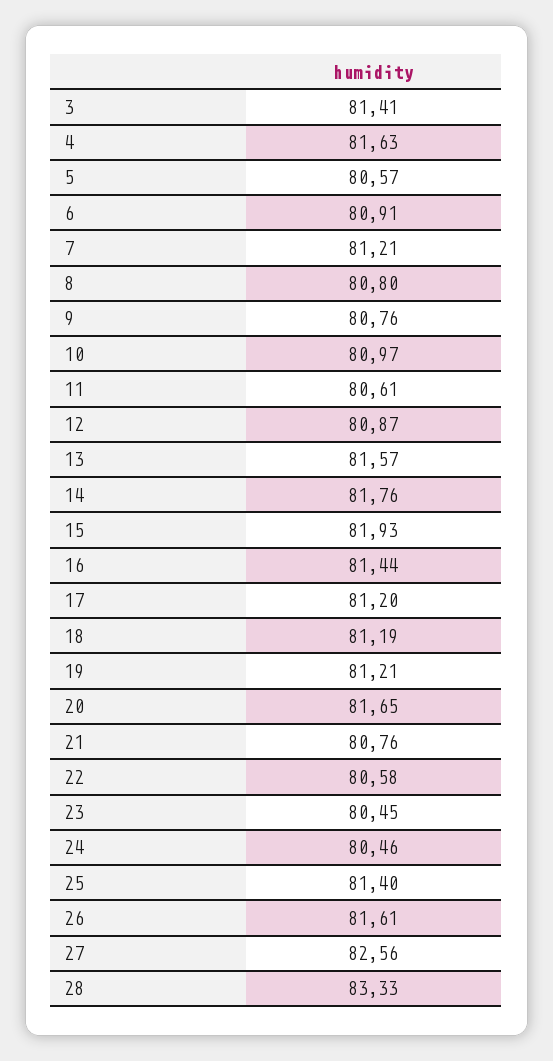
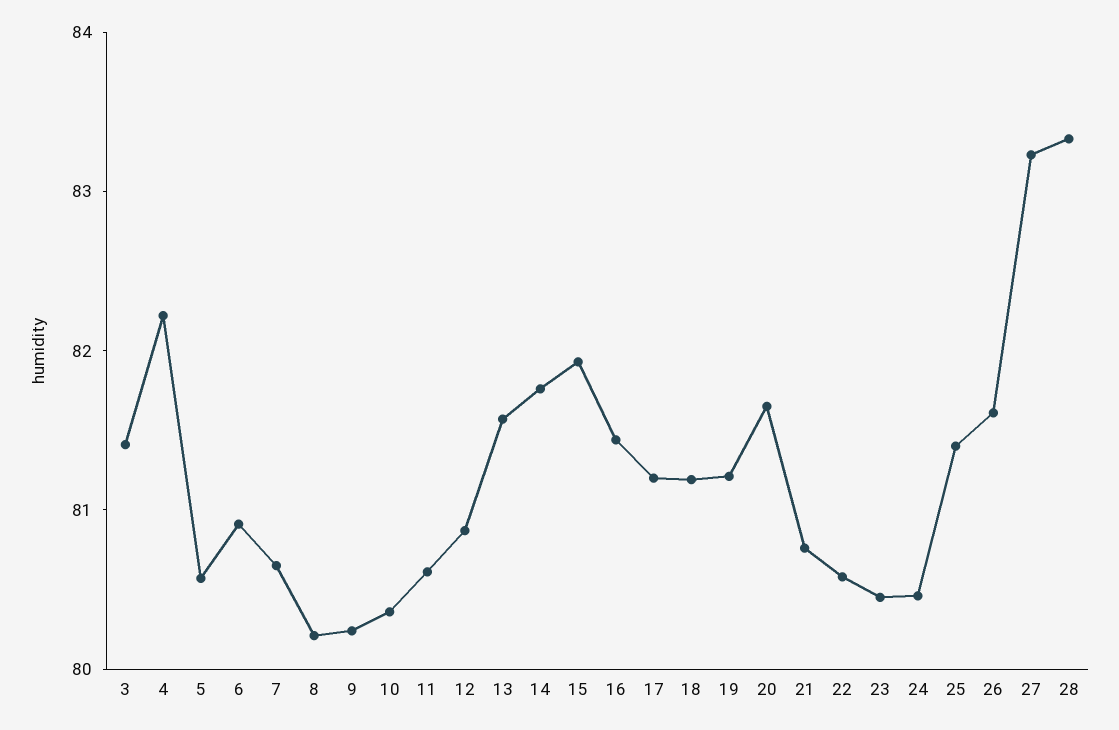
  {
    "3": 81.41,
-   "4": 81.63,
+   "4": 82.2,
    "5": 80.57,
    "6": 80.91,
-   "7": 81.21,
+   "7": 80.6,
-   "8": 80.8,
+   "8": 80.2,
-   "9": 80.76,
+   "9": 80.2,
-   "10": 80.97,
+   "10": 80.4,
    "11": 80.61,
    "12": 80.87,
    "13": 81.57,
    "14": 81.76,
    "15": 81.93,
    "16": 81.44,
    "17": 81.2,
    "18": 81.19,
    "19": 81.21,
    "20": 81.65,
    "21": 80.76,
    "22": 80.58,
    "23": 80.45,
    "24": 80.46,
    "25": 81.4,
    "26": 81.61,
-   "27": 82.56,
+   "27": 83.2,
    "28": 83.33
  }

